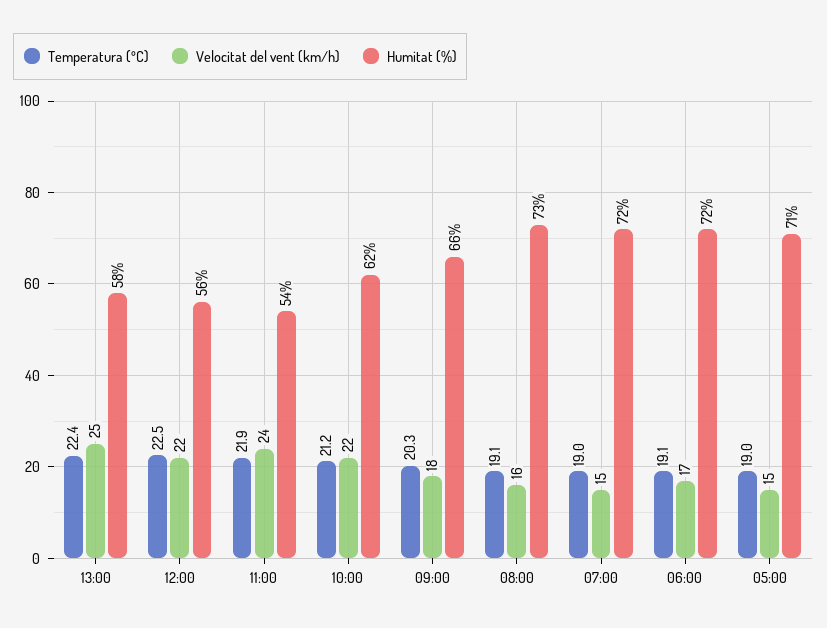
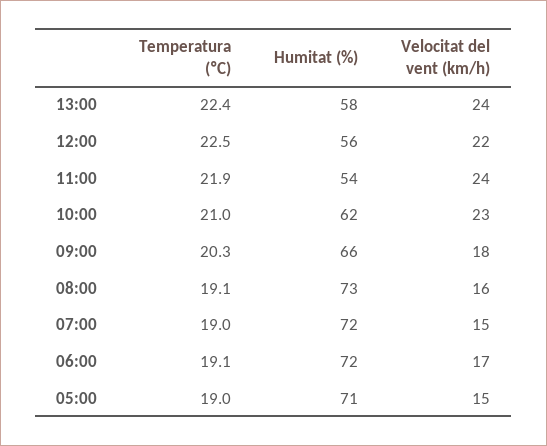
  {
    "Temperatura (ºC)": {
      "13:00": 22.4,
      "12:00": 22.5,
      "11:00": 21.9,
-     "10:00": 21.2,
+     "10:00": 21,
      "09:00": 20.3,
      "08:00": 19.1,
      "07:00": 19,
      "06:00": 19.1,
      "05:00": 19
    },
    "Velocitat del vent (km/h)": {
-     "13:00": 25,
+     "13:00": 24,
      "12:00": 22,
      "11:00": 24,
-     "10:00": 22,
+     "10:00": 23,
      "09:00": 18,
      "08:00": 16,
      "07:00": 15,
      "06:00": 17,
      "05:00": 15
    },
    "Humitat (%)": {
      "13:00": 58,
      "12:00": 56,
      "11:00": 54,
      "10:00": 62,
      "09:00": 66,
      "08:00": 73,
      "07:00": 72,
      "06:00": 72,
      "05:00": 71
    }
  }

